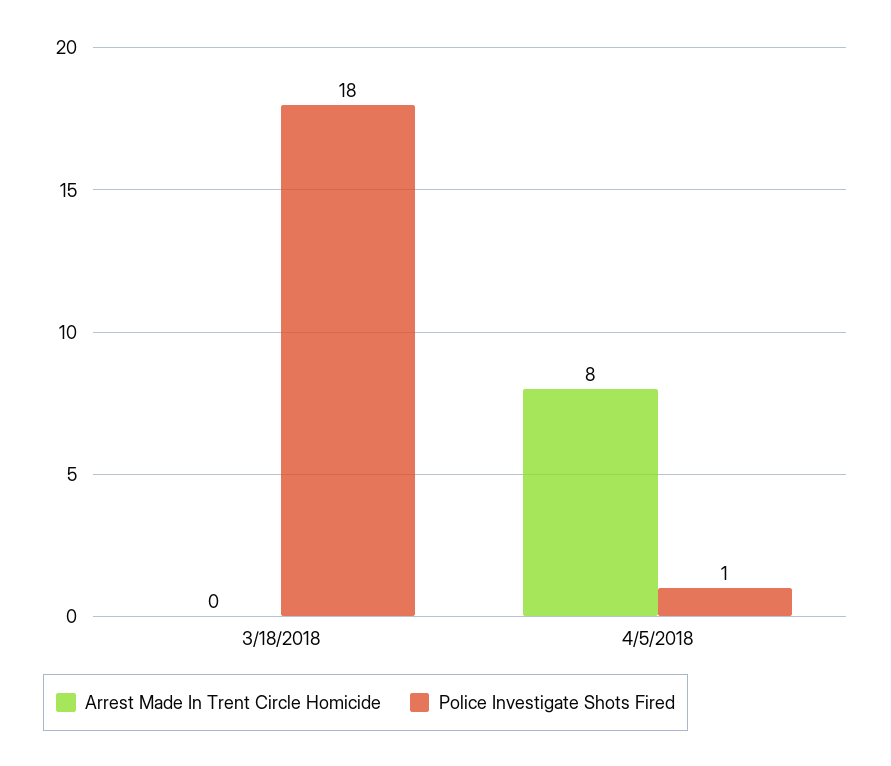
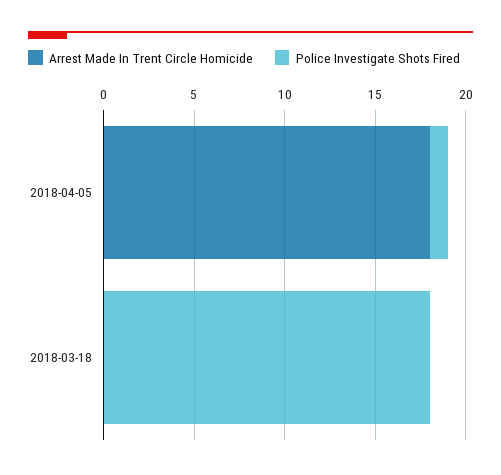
  {
    "Arrest Made In Trent Circle Homicide": {
      "3/18/2018": 0,
-     "4/5/2018": 8
+     "4/5/2018": 18
    },
    "Police Investigate Shots Fired": {
      "3/18/2018": 18,
      "4/5/2018": 1
    }
  }

